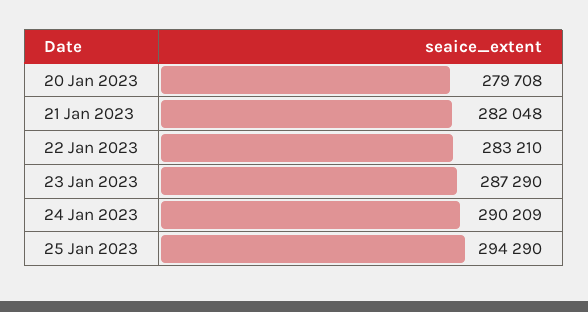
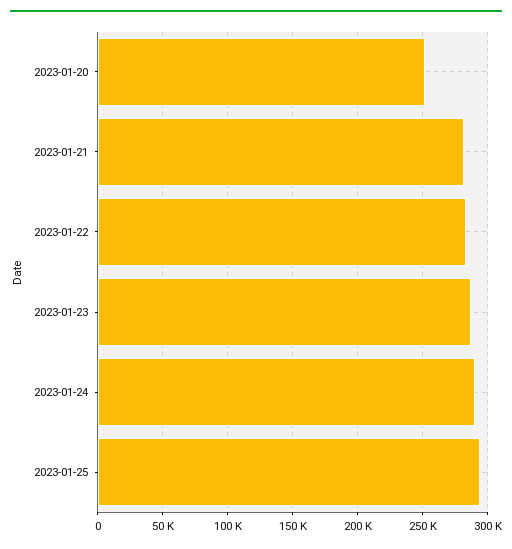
  {
-   "20 Jan 2023": 279708,
+   "20 Jan 2023": 250000,
    "21 Jan 2023": 282048,
    "22 Jan 2023": 283210,
    "23 Jan 2023": 287290,
    "24 Jan 2023": 290209,
    "25 Jan 2023": 294290
  }

